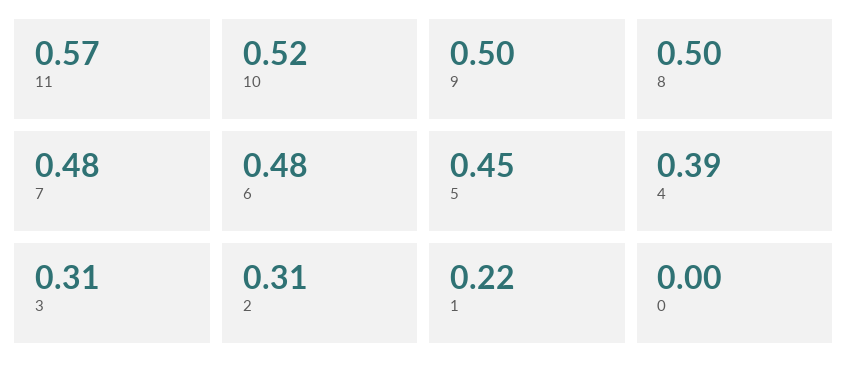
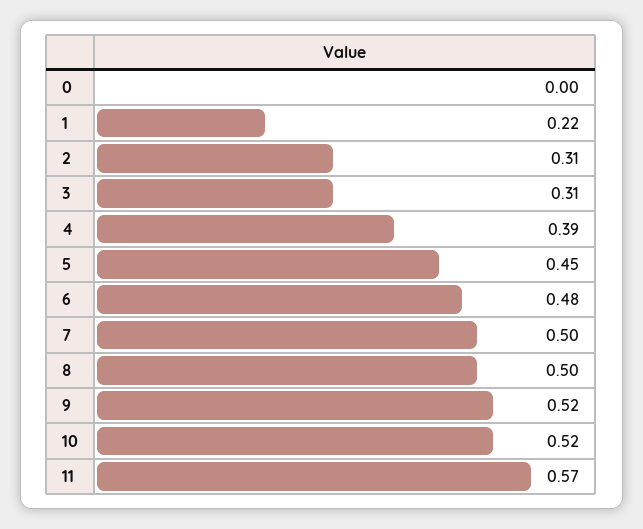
  {
    "11": 0.57,
    "10": 0.52,
-   "9": 0.5,
+   "9": 0.52,
    "8": 0.5,
-   "7": 0.48,
+   "7": 0.5,
    "6": 0.48,
    "5": 0.45,
    "4": 0.39,
    "3": 0.31,
    "2": 0.31,
    "1": 0.22,
    "0": 0
  }

